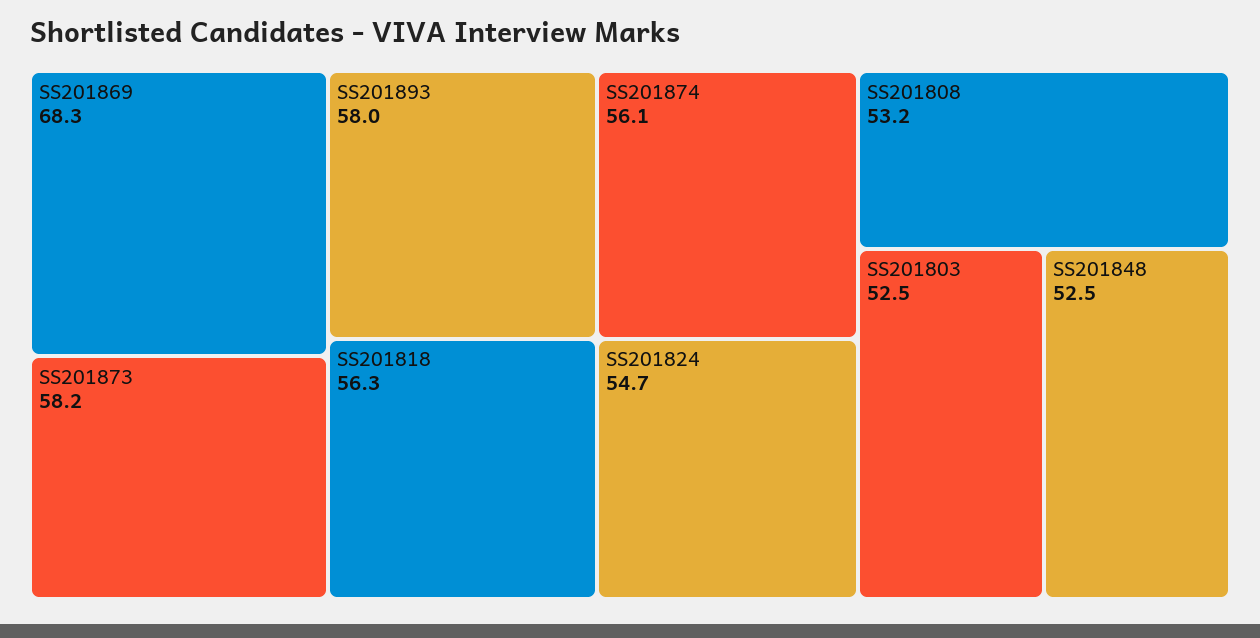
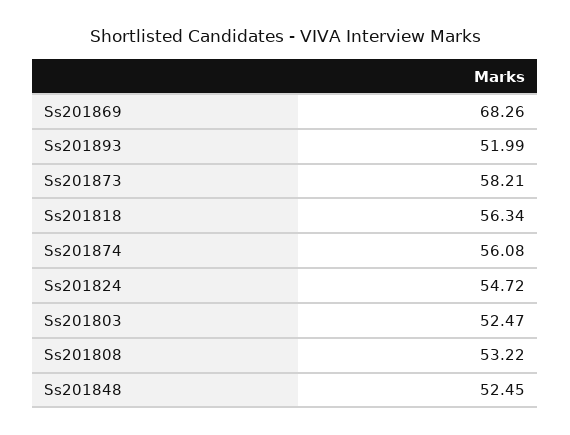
  {
    "SS201869": 68.26,
    "SS201873": 58.21,
-   "SS201893": 58,
+   "SS201893": 51.99,
    "SS201818": 56.34,
    "SS201874": 56.08,
    "SS201824": 54.72,
    "SS201808": 53.22,
    "SS201803": 52.47,
    "SS201848": 52.45
  }

